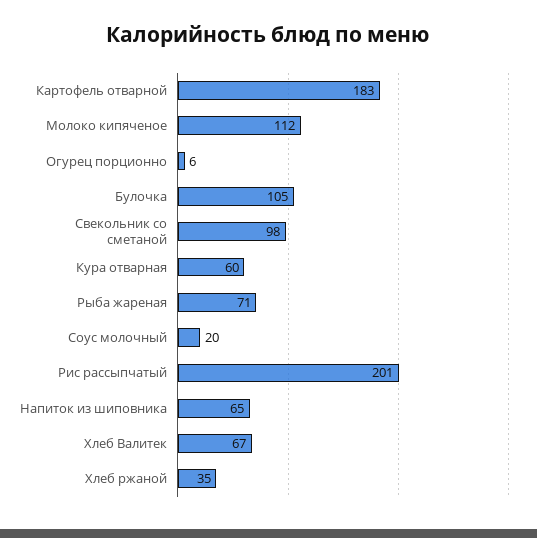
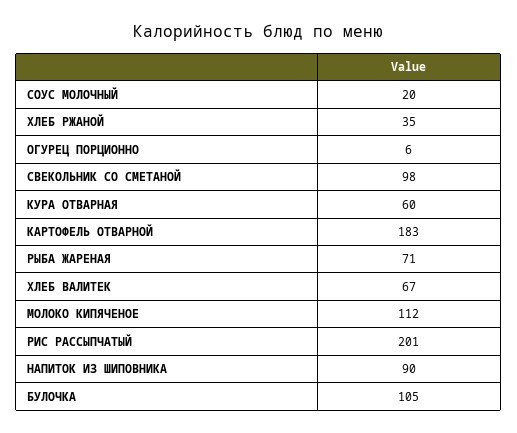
  {
    "Картофель отварной": 183,
    "Молоко кипяченое": 112,
    "Огурец порционно": 6,
    "Булочка": 105,
    "Свекольник со сметаной": 98,
    "Кура отварная": 60,
    "Рыба жареная": 71,
    "Соус молочный": 20,
    "Рис рассыпчатый": 201,
-   "Напиток из шиповника": 65,
+   "Напиток из шиповника": 90,
    "Хлеб Валитек": 67,
    "Хлеб ржаной": 35
  }

